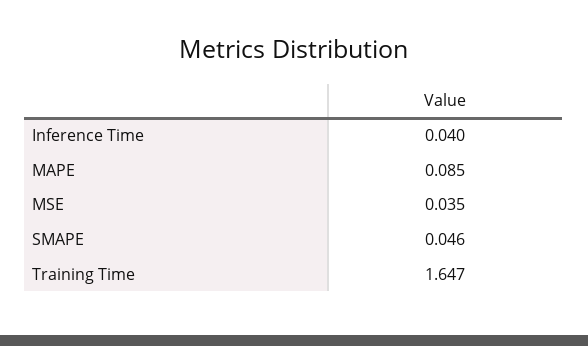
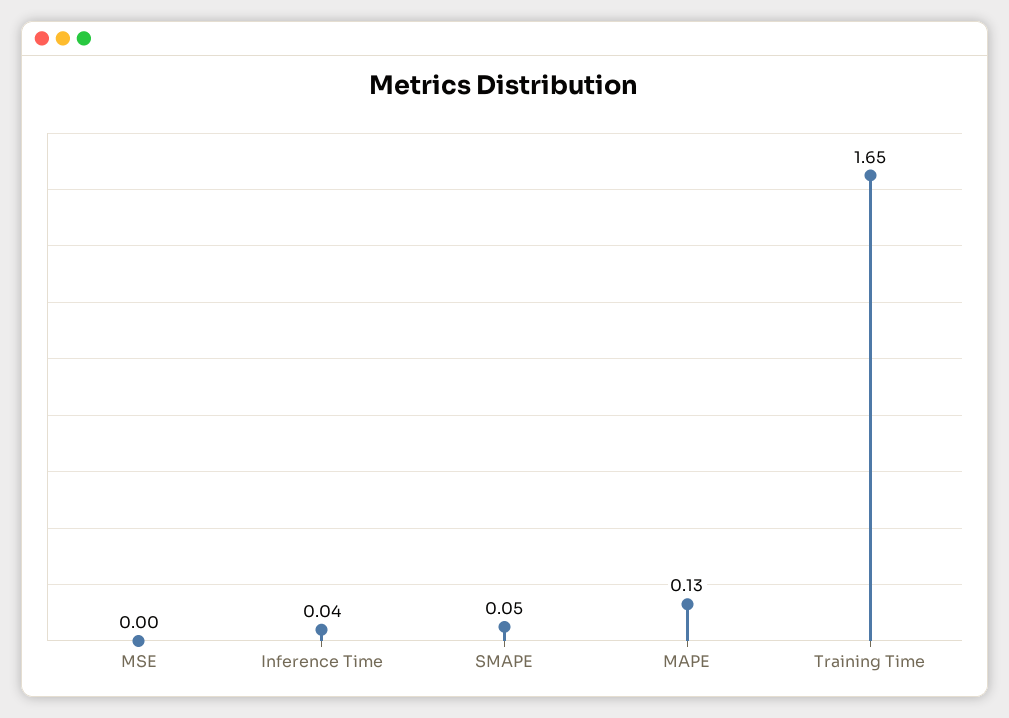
  {
    "Inference Time": 0.04,
-   "MAPE": 0.085,
+   "MAPE": 0.13,
-   "MSE": 0.035,
+   "MSE": 0,
    "SMAPE": 0.046,
    "Training Time": 1.647
  }

